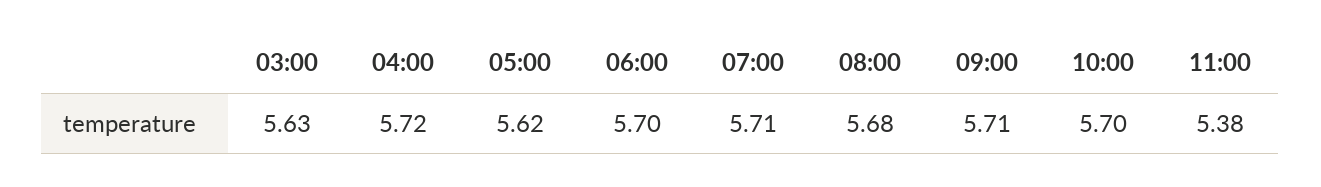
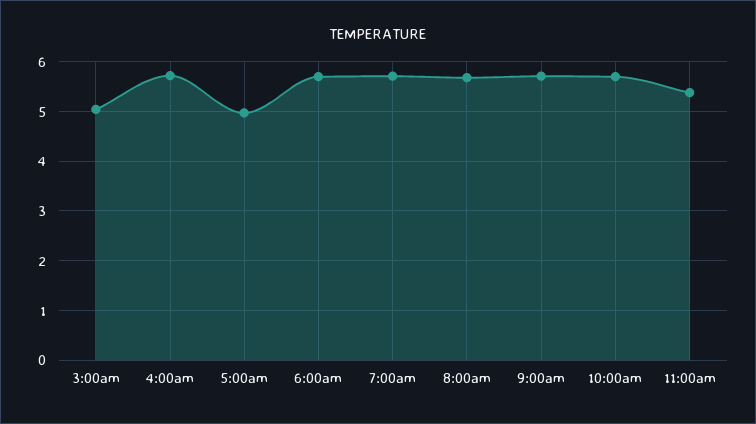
  {
-   "03:00": 5.63,
+   "03:00": 5,
    "04:00": 5.72,
-   "05:00": 5.62,
+   "05:00": 5,
    "06:00": 5.7,
    "07:00": 5.71,
    "08:00": 5.68,
    "09:00": 5.71,
    "10:00": 5.7,
    "11:00": 5.38
  }

